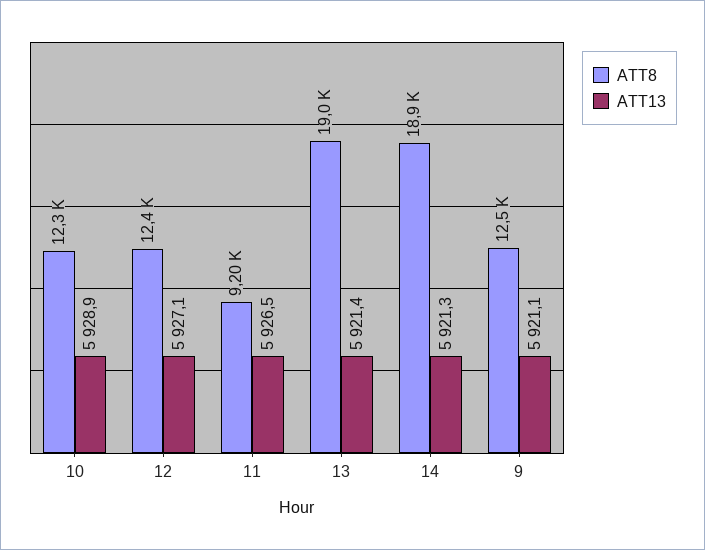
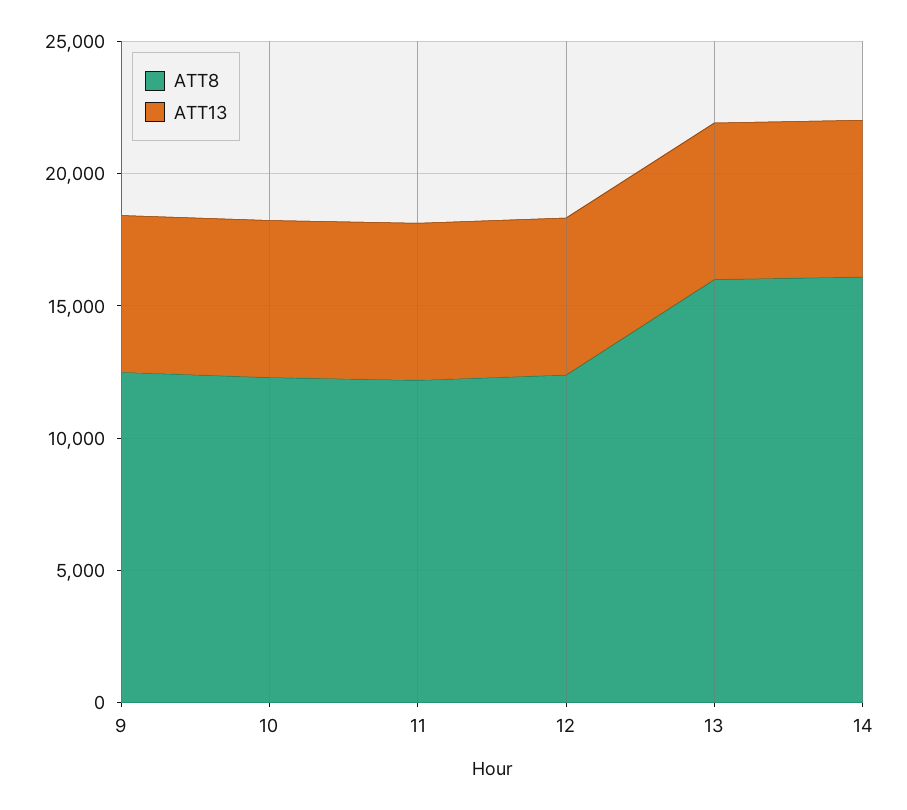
  {
    "ATT8": {
      "10": 12300,
      "12": 12400,
-     "11": 9200,
+     "11": 12000,
-     "13": 19000,
+     "13": 16000,
-     "14": 18900,
+     "14": 16000,
      "9": 12500
    },
    "ATT13": {
      "10": 5928.9,
      "12": 5927.1,
      "11": 5926.5,
      "13": 5921.4,
      "14": 5921.3,
      "9": 5921.1
    }
  }

